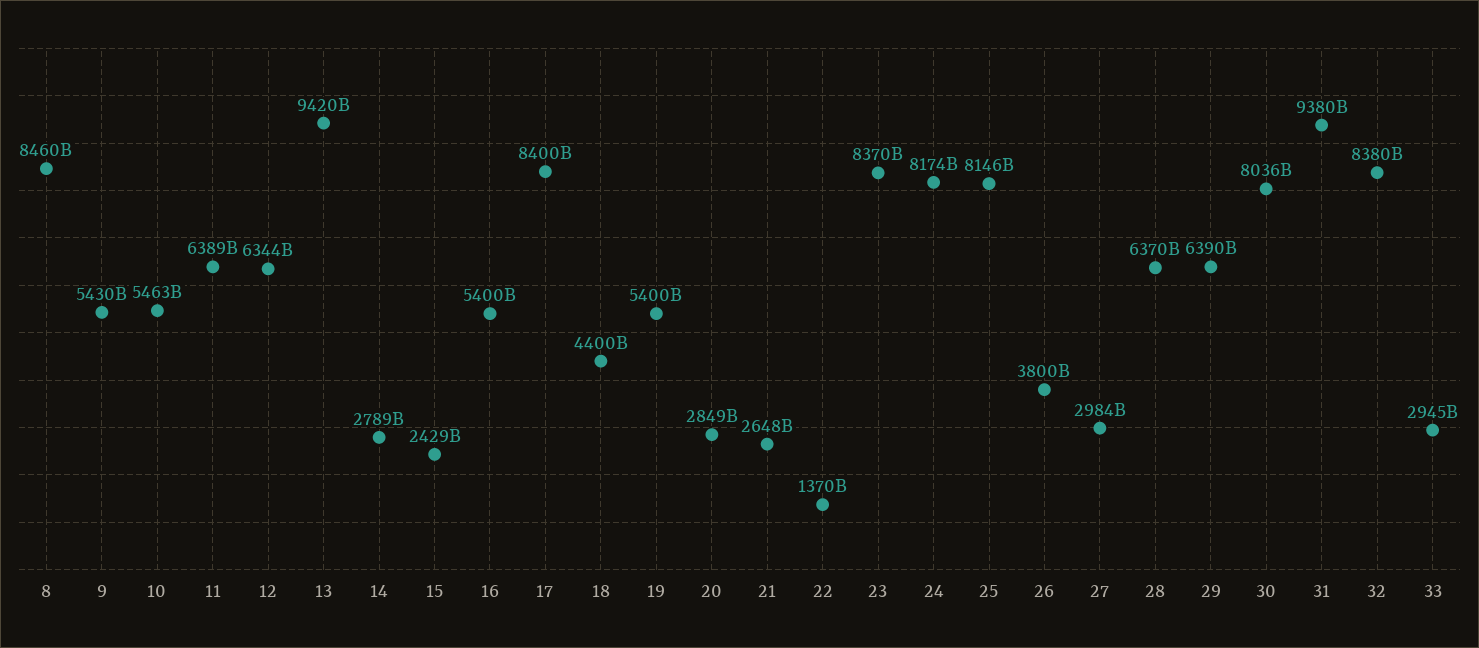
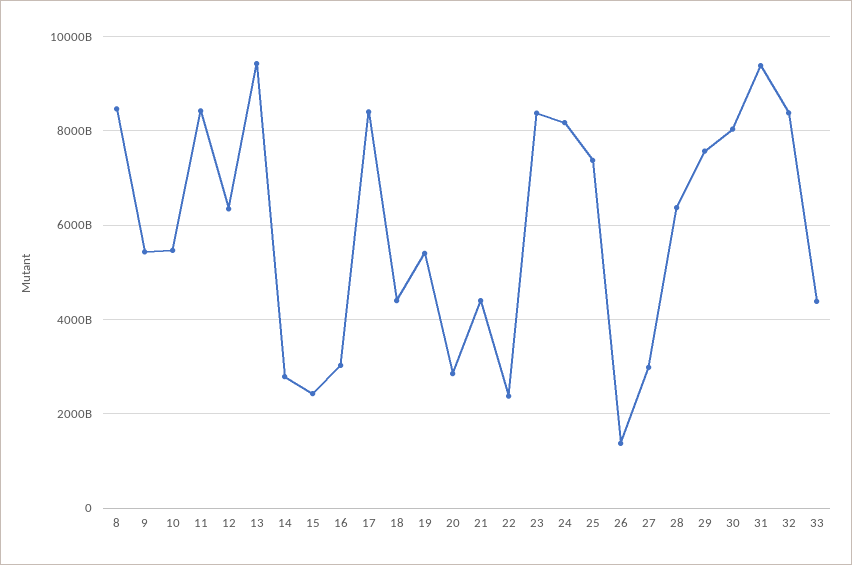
  {
    "8": 8460000000000,
    "9": 5430000000000,
    "10": 5463000000000,
-   "11": 6389000000000,
+   "11": 8400000000000,
    "12": 6344000000000,
    "13": 9420000000000,
    "14": 2789000000000,
    "15": 2429000000000,
-   "16": 5400000000000,
+   "16": 3000000000000,
    "17": 8400000000000,
    "18": 4400000000000,
    "19": 5400000000000,
    "20": 2849000000000,
-   "21": 2648000000000,
+   "21": 4400000000000,
-   "22": 1370000000000,
+   "22": 2400000000000,
    "23": 8370000000000,
    "24": 8174000000000,
-   "25": 8146000000000,
+   "25": 7400000000000,
-   "26": 3800000000000,
+   "26": 1400000000000,
    "27": 2984000000000,
    "28": 6370000000000,
-   "29": 6390000000000,
+   "29": 7600000000000,
    "30": 8036000000000,
    "31": 9380000000000,
    "32": 8380000000000,
-   "33": 2945000000000
+   "33": 4400000000000
  }

